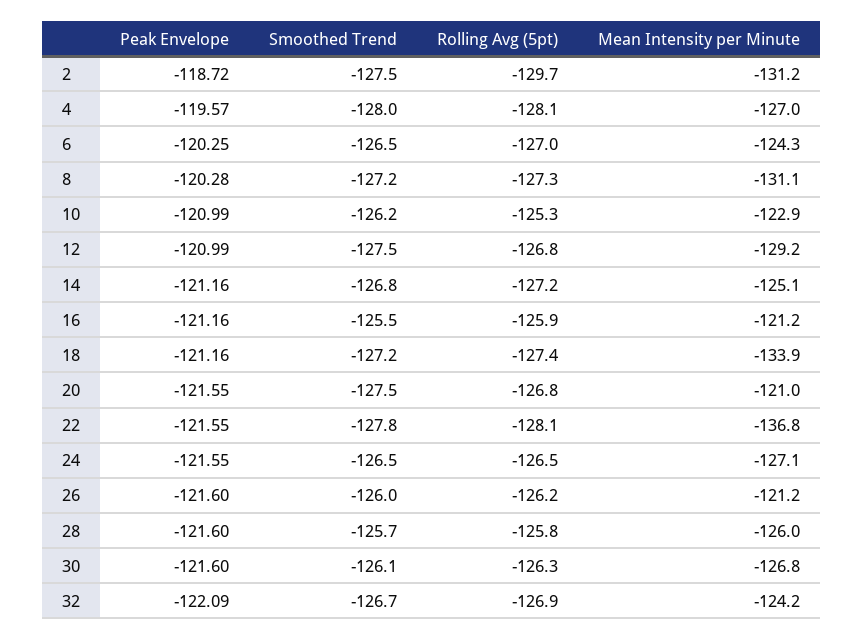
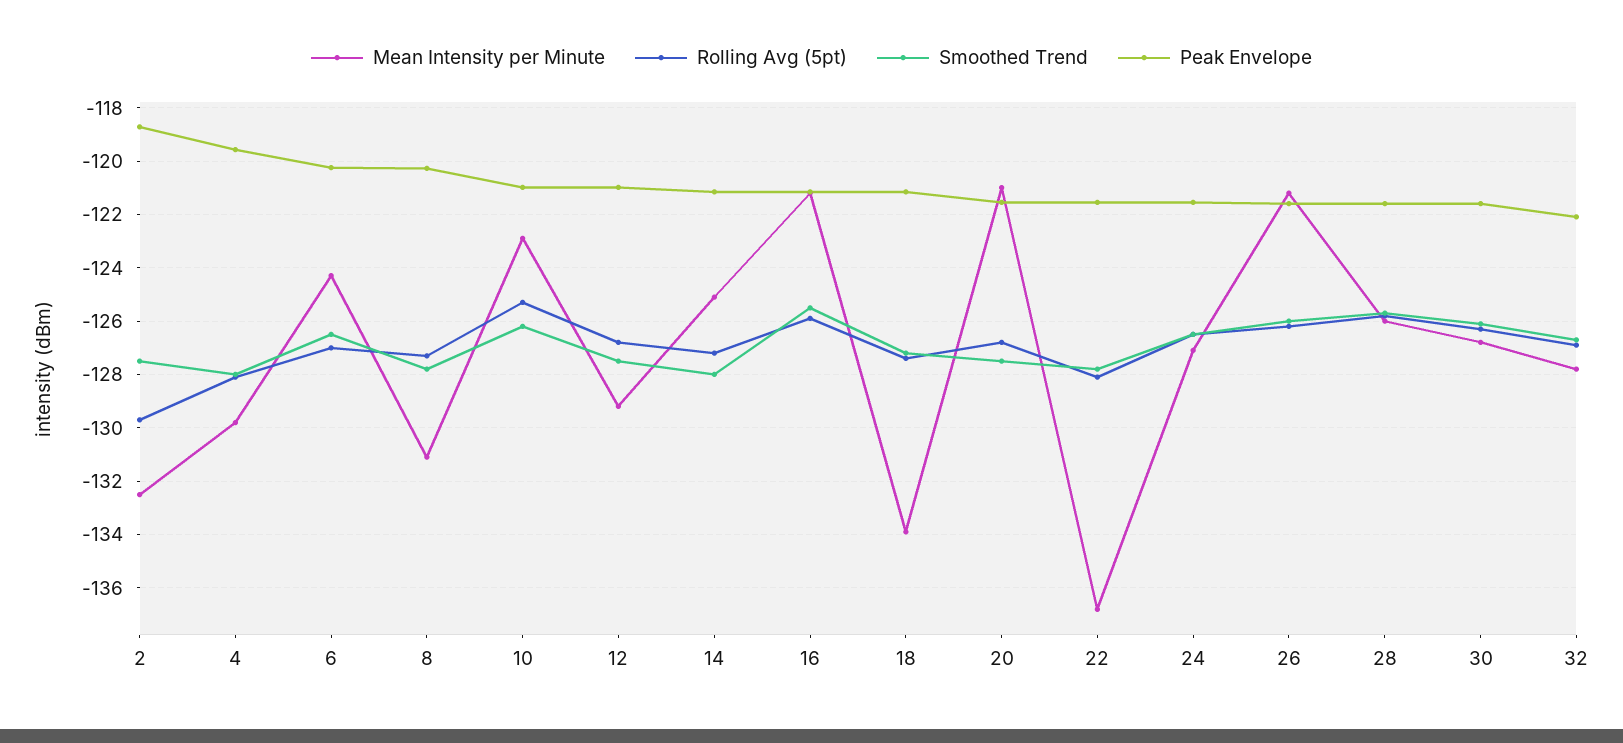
  {
    "Peak Envelope": {
      "2": -118.72,
      "4": -119.57,
      "6": -120.25,
      "8": -120.28,
      "10": -120.99,
      "12": -120.99,
      "14": -121.16,
      "16": -121.16,
      "18": -121.16,
      "20": -121.55,
      "22": -121.55,
      "24": -121.55,
      "26": -121.6,
      "28": -121.6,
      "30": -121.6,
      "32": -122.09
    },
    "Smoothed Trend": {
      "2": -127.5,
      "4": -128,
      "6": -126.5,
-     "8": -127.2,
+     "8": -127.75,
      "10": -126.2,
      "12": -127.5,
-     "14": -126.8,
+     "14": -128,
      "16": -125.5,
      "18": -127.2,
      "20": -127.5,
      "22": -127.8,
      "24": -126.5,
      "26": -126,
      "28": -125.7,
      "30": -126.1,
      "32": -126.7
    },
    "Rolling Avg (5pt)": {
      "2": -129.7,
      "4": -128.1,
      "6": -127,
      "8": -127.3,
      "10": -125.3,
      "12": -126.8,
      "14": -127.2,
      "16": -125.9,
      "18": -127.4,
      "20": -126.8,
      "22": -128.1,
      "24": -126.5,
      "26": -126.2,
      "28": -125.8,
      "30": -126.3,
      "32": -126.9
    },
    "Mean Intensity per Minute": {
-     "2": -131.2,
+     "2": -132.5,
-     "4": -127,
+     "4": -129.75,
      "6": -124.3,
      "8": -131.1,
      "10": -122.9,
      "12": -129.2,
      "14": -125.1,
      "16": -121.2,
      "18": -133.9,
      "20": -121,
      "22": -136.8,
      "24": -127.1,
      "26": -121.2,
      "28": -126,
      "30": -126.8,
-     "32": -124.2
+     "32": -127.75
    }
  }

